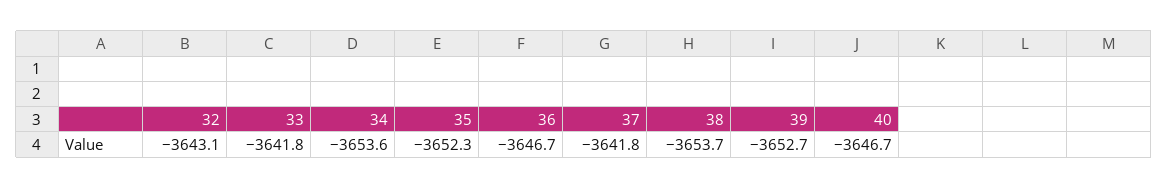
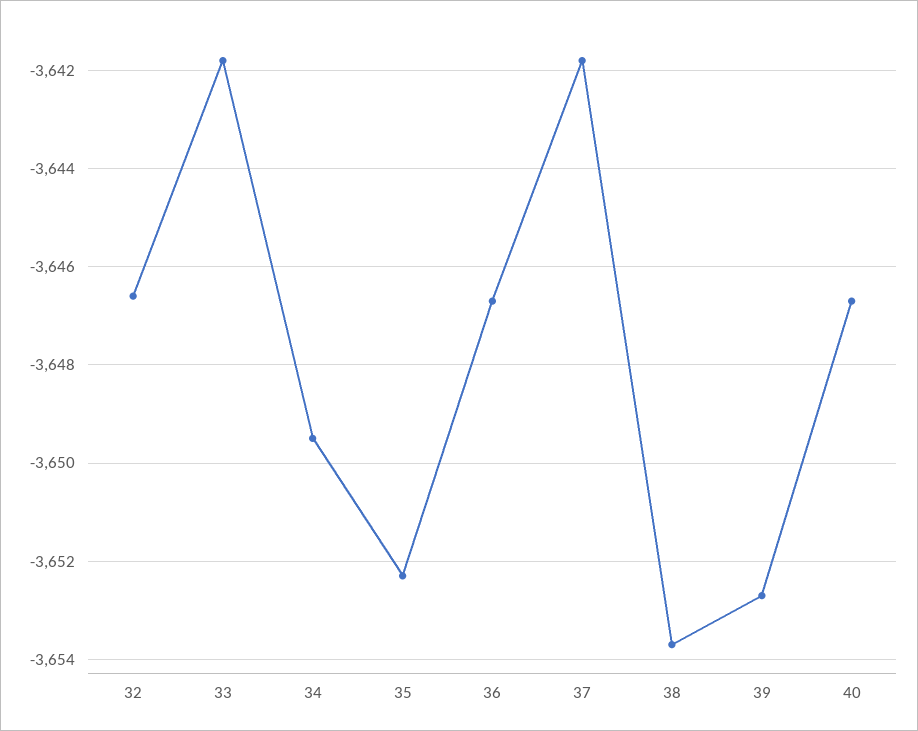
  {
-   "32": -3643.1,
+   "32": -3646.5,
    "33": -3641.8,
-   "34": -3653.6,
+   "34": -3649.5,
    "35": -3652.3,
    "36": -3646.7,
    "37": -3641.8,
    "38": -3653.7,
    "39": -3652.7,
    "40": -3646.7
  }

